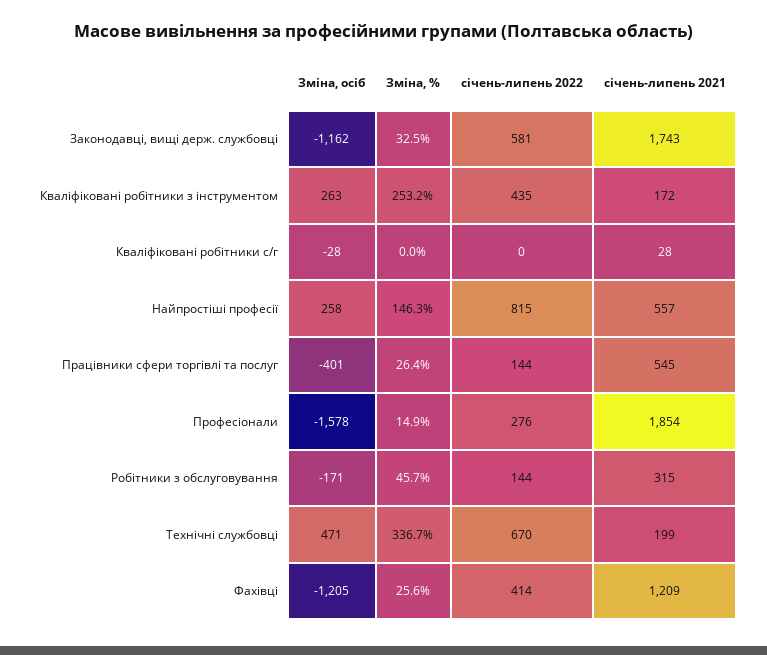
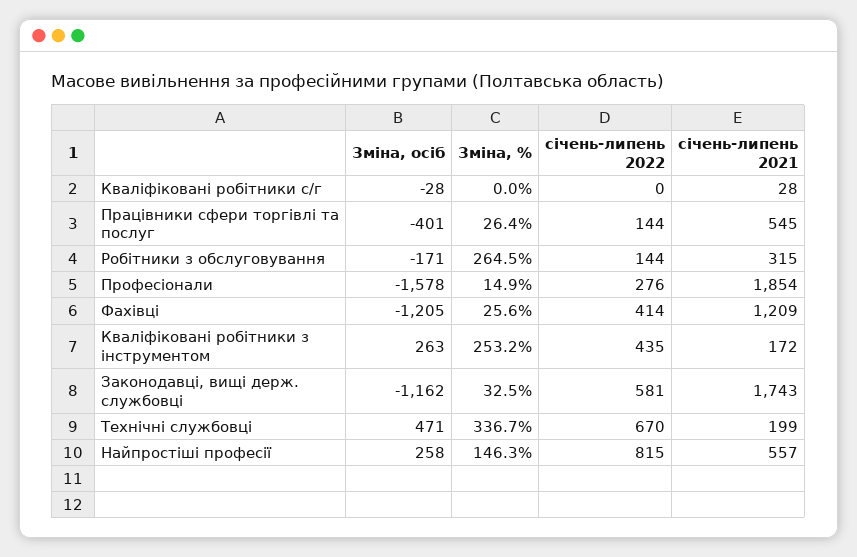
  {
    "Зміна, осіб": {
      "Законодавці, вищі держ. службовці": -1162,
      "Кваліфіковані робітники з інструментом": 263,
      "Кваліфіковані робітники с/г": -28,
      "Найпростіші професії": 258,
      "Працівники сфери торгівлі та послуг": -401,
      "Професіонали": -1578,
      "Робітники з обслуговування": -171,
      "Технічні службовці": 471,
      "Фахівці": -1205
    },
    "Зміна, %": {
      "Законодавці, вищі держ. службовці": 32.5,
      "Кваліфіковані робітники з інструментом": 253.2,
      "Кваліфіковані робітники с/г": 0,
      "Найпростіші професії": 146.3,
      "Працівники сфери торгівлі та послуг": 26.4,
      "Професіонали": 14.9,
-     "Робітники з обслуговування": 45.7,
+     "Робітники з обслуговування": 264.5,
      "Технічні службовці": 336.7,
      "Фахівці": 25.6
    },
    "січень-липень 2022": {
      "Законодавці, вищі держ. службовці": 581,
      "Кваліфіковані робітники з інструментом": 435,
      "Кваліфіковані робітники с/г": 0,
      "Найпростіші професії": 815,
      "Працівники сфери торгівлі та послуг": 144,
      "Професіонали": 276,
      "Робітники з обслуговування": 144,
      "Технічні службовці": 670,
      "Фахівці": 414
    },
    "січень-липень 2021": {
      "Законодавці, вищі держ. службовці": 1743,
      "Кваліфіковані робітники з інструментом": 172,
      "Кваліфіковані робітники с/г": 28,
      "Найпростіші професії": 557,
      "Працівники сфери торгівлі та послуг": 545,
      "Професіонали": 1854,
      "Робітники з обслуговування": 315,
      "Технічні службовці": 199,
      "Фахівці": 1209
    }
  }

